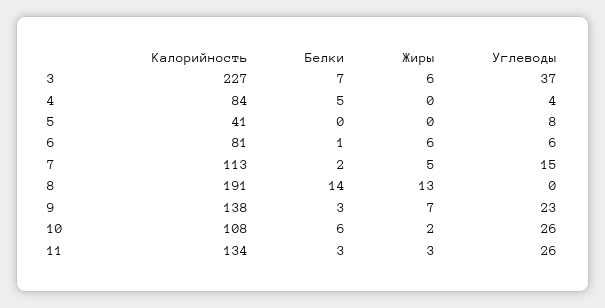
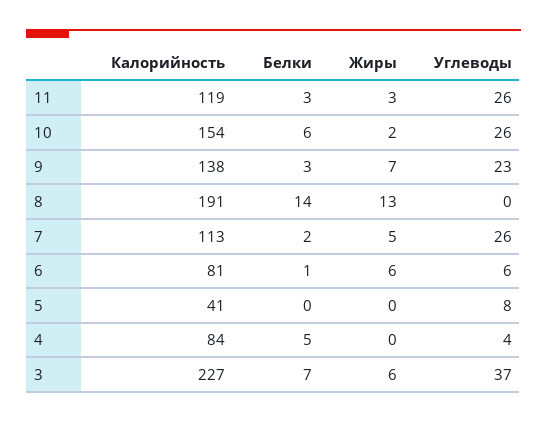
  {
    "Калорийность": {
      "3": 227,
      "4": 84,
      "5": 41,
      "6": 81,
      "7": 113,
      "8": 191,
      "9": 138,
-     "10": 108,
+     "10": 154,
-     "11": 134
+     "11": 119
    },
    "Белки": {
      "3": 7,
      "4": 5,
      "5": 0,
      "6": 1,
      "7": 2,
      "8": 14,
      "9": 3,
      "10": 6,
      "11": 3
    },
    "Жиры": {
      "3": 6,
      "4": 0,
      "5": 0,
      "6": 6,
      "7": 5,
      "8": 13,
      "9": 7,
      "10": 2,
      "11": 3
    },
    "Углеводы": {
      "3": 37,
      "4": 4,
      "5": 8,
      "6": 6,
-     "7": 15,
+     "7": 26,
      "8": 0,
      "9": 23,
      "10": 26,
      "11": 26
    }
  }

